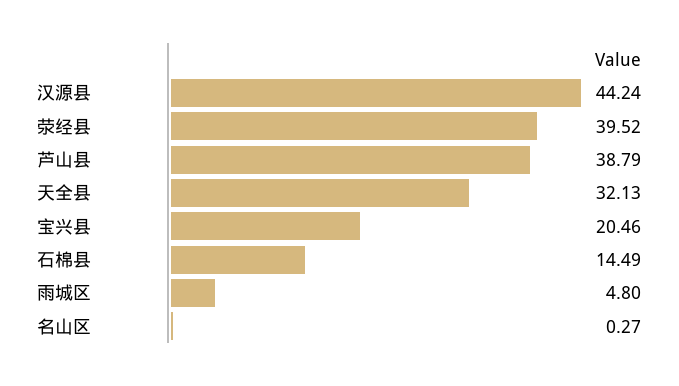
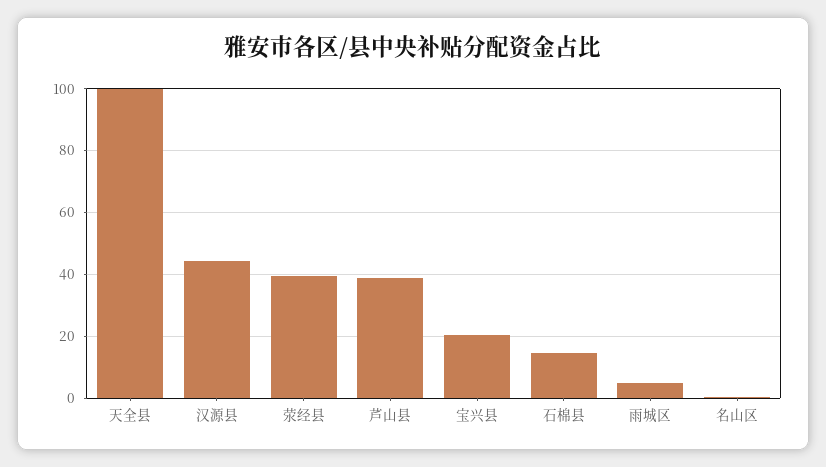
  {
    "汉源县": 44.24,
    "荥经县": 39.52,
    "芦山县": 38.79,
-   "天全县": 32.13,
+   "天全县": 100,
    "宝兴县": 20.46,
    "石棉县": 14.49,
    "雨城区": 4.8,
    "名山区": 0.27
  }

